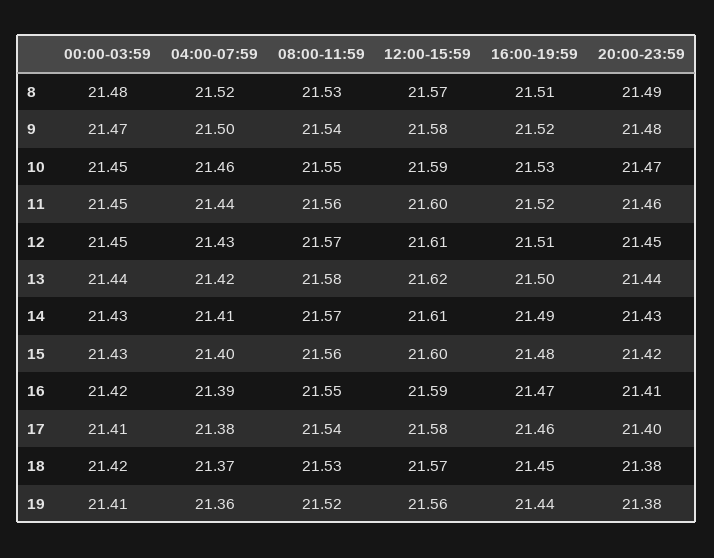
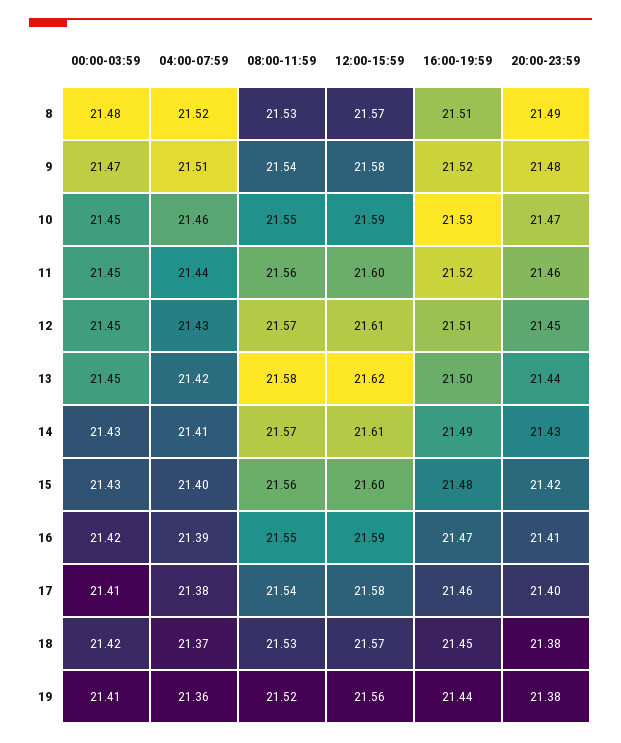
  {
    "00:00-03:59": {
      "8": 21.48,
      "9": 21.47,
      "10": 21.45,
      "11": 21.45,
      "12": 21.45,
-     "13": 21.44,
+     "13": 21.45,
      "14": 21.43,
      "15": 21.43,
      "16": 21.42,
      "17": 21.41,
      "18": 21.42,
      "19": 21.41
    },
    "04:00-07:59": {
      "8": 21.52,
-     "9": 21.5,
+     "9": 21.51,
      "10": 21.46,
      "11": 21.44,
      "12": 21.43,
      "13": 21.42,
      "14": 21.41,
      "15": 21.4,
      "16": 21.39,
      "17": 21.38,
      "18": 21.37,
      "19": 21.36
    },
    "08:00-11:59": {
      "8": 21.53,
      "9": 21.54,
      "10": 21.55,
      "11": 21.56,
      "12": 21.57,
      "13": 21.58,
      "14": 21.57,
      "15": 21.56,
      "16": 21.55,
      "17": 21.54,
      "18": 21.53,
      "19": 21.52
    },
    "12:00-15:59": {
      "8": 21.57,
      "9": 21.58,
      "10": 21.59,
      "11": 21.6,
      "12": 21.61,
      "13": 21.62,
      "14": 21.61,
      "15": 21.6,
      "16": 21.59,
      "17": 21.58,
      "18": 21.57,
      "19": 21.56
    },
    "16:00-19:59": {
      "8": 21.51,
      "9": 21.52,
      "10": 21.53,
      "11": 21.52,
      "12": 21.51,
      "13": 21.5,
      "14": 21.49,
      "15": 21.48,
      "16": 21.47,
      "17": 21.46,
      "18": 21.45,
      "19": 21.44
    },
    "20:00-23:59": {
      "8": 21.49,
      "9": 21.48,
      "10": 21.47,
      "11": 21.46,
      "12": 21.45,
      "13": 21.44,
      "14": 21.43,
      "15": 21.42,
      "16": 21.41,
      "17": 21.4,
      "18": 21.38,
      "19": 21.38
    }
  }

